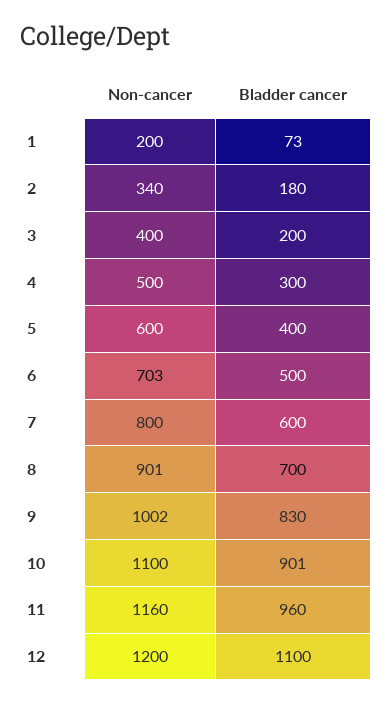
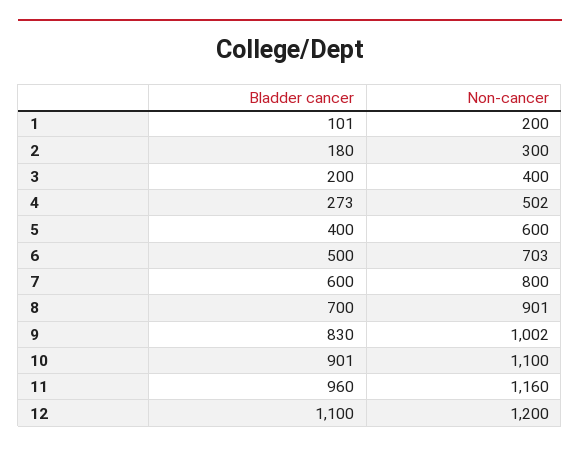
  {
    "Non-cancer": {
      "1": 200,
-     "2": 340,
+     "2": 300,
      "3": 400,
-     "4": 500,
+     "4": 502,
      "5": 600,
      "6": 703,
      "7": 800,
      "8": 901,
      "9": 1002,
      "10": 1100,
      "11": 1160,
      "12": 1200
    },
    "Bladder cancer": {
-     "1": 73,
+     "1": 101,
      "2": 180,
      "3": 200,
-     "4": 300,
+     "4": 273,
      "5": 400,
      "6": 500,
      "7": 600,
      "8": 700,
      "9": 830,
      "10": 901,
      "11": 960,
      "12": 1100
    }
  }

